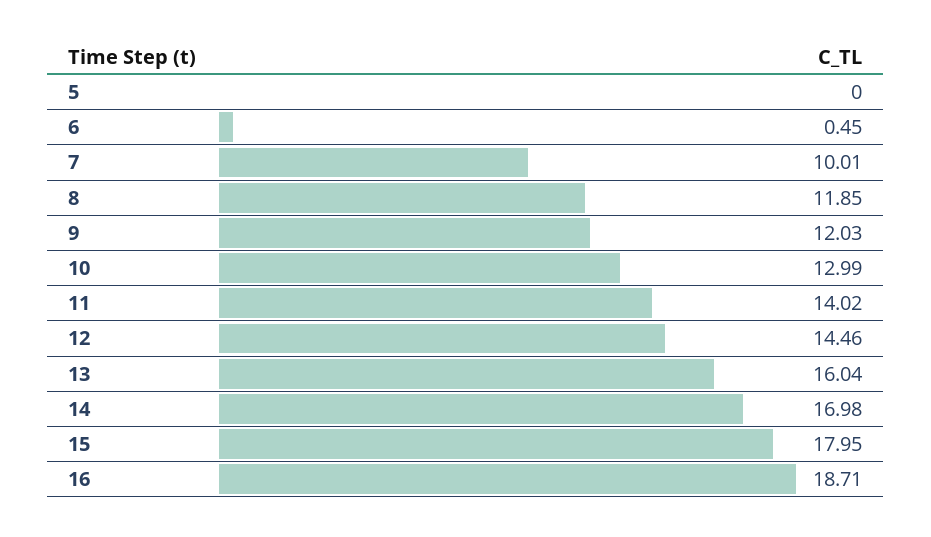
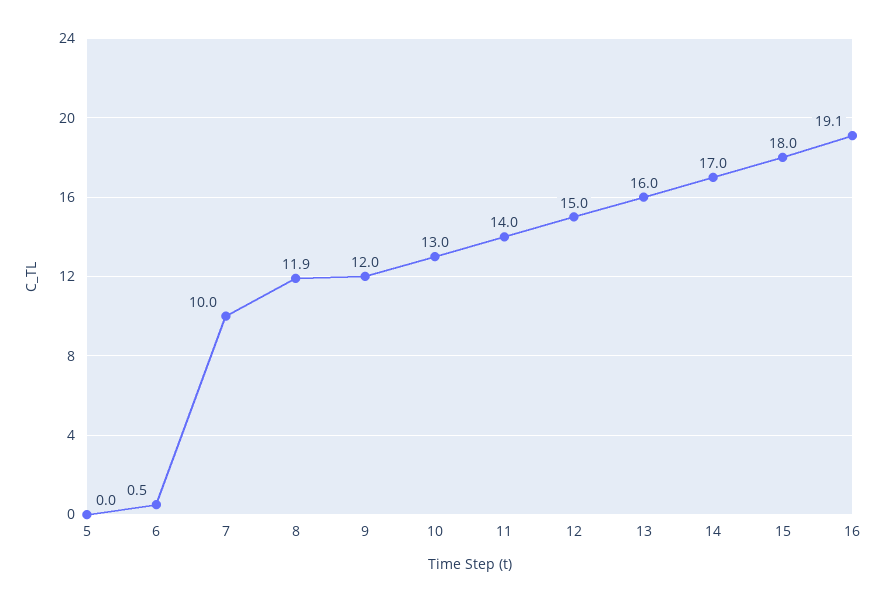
  {
    "5": 0,
    "6": 0.45,
    "7": 10.01,
    "8": 11.85,
    "9": 12.03,
    "10": 12.99,
    "11": 14.02,
-   "12": 14.46,
+   "12": 15,
    "13": 16.04,
    "14": 16.98,
    "15": 17.95,
-   "16": 18.71
+   "16": 19.1
  }

